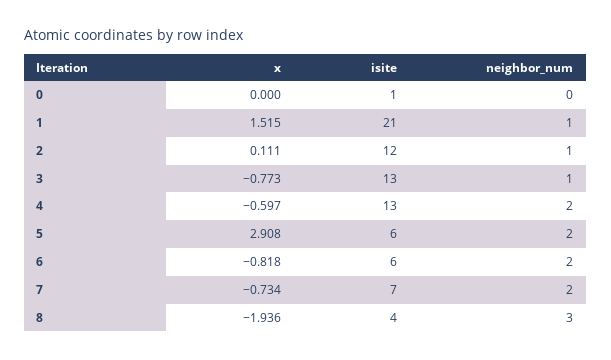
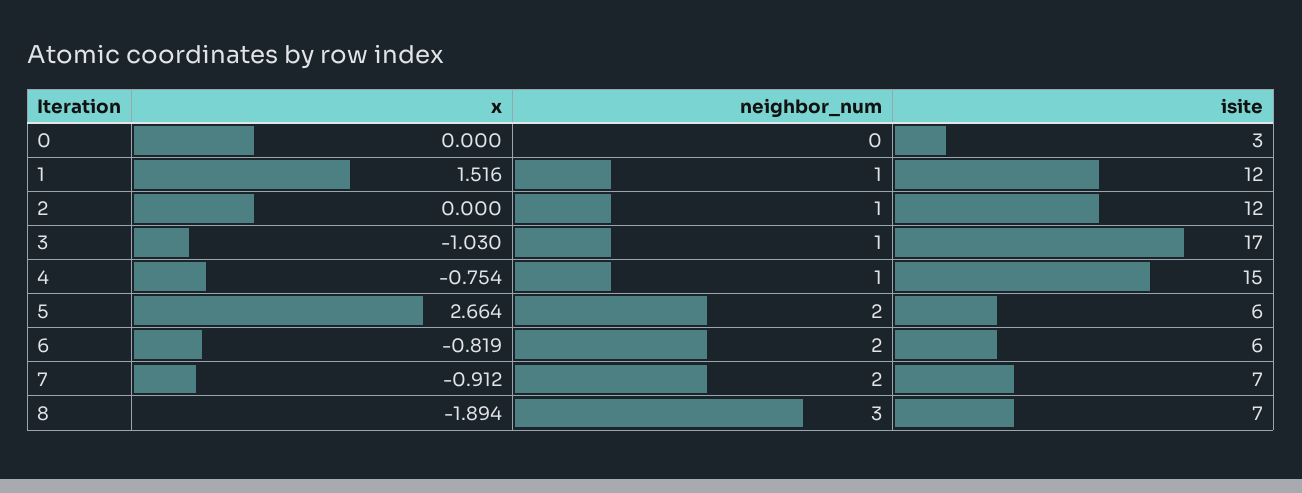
  {
    "x": {
      "0": 0,
-     "1": 1.515,
+     "1": 1.516,
-     "2": 0.111,
+     "2": 0,
-     "3": -0.773,
+     "3": -1.03,
-     "4": -0.597,
+     "4": -0.754,
-     "5": 2.908,
+     "5": 2.664,
-     "6": -0.818,
+     "6": -0.819,
-     "7": -0.734,
+     "7": -0.912,
-     "8": -1.936
+     "8": -1.894
    },
    "isite": {
-     "0": 1,
+     "0": 3,
-     "1": 21,
+     "1": 12,
      "2": 12,
-     "3": 13,
+     "3": 17,
-     "4": 13,
+     "4": 15,
      "5": 6,
      "6": 6,
      "7": 7,
-     "8": 4
+     "8": 7
    },
    "neighbor_num": {
      "0": 0,
      "1": 1,
      "2": 1,
      "3": 1,
-     "4": 2,
+     "4": 1,
      "5": 2,
      "6": 2,
      "7": 2,
      "8": 3
    }
  }

